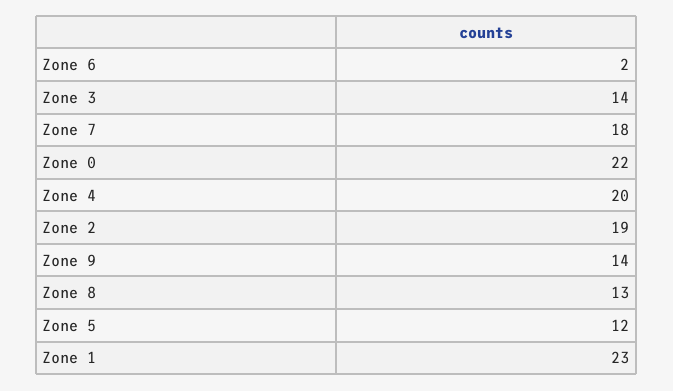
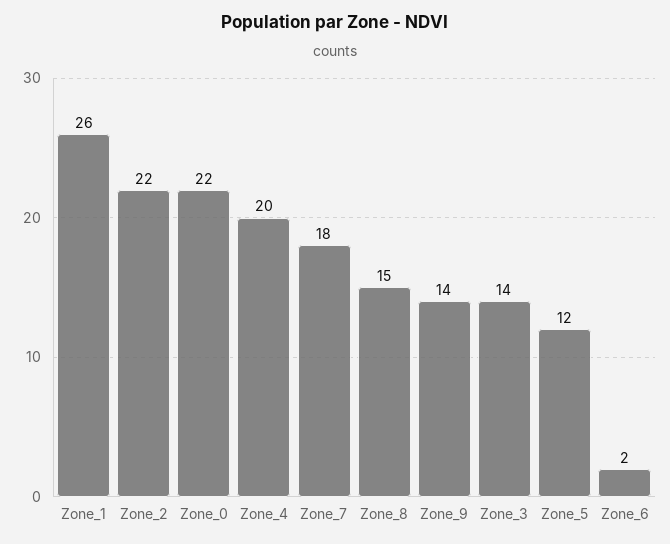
  {
    "Zone 6": 2,
    "Zone 3": 14,
    "Zone 7": 18,
    "Zone 0": 22,
    "Zone 4": 20,
-   "Zone 2": 19,
+   "Zone 2": 22,
    "Zone 9": 14,
-   "Zone 8": 13,
+   "Zone 8": 15,
    "Zone 5": 12,
-   "Zone 1": 23
+   "Zone 1": 26
  }

